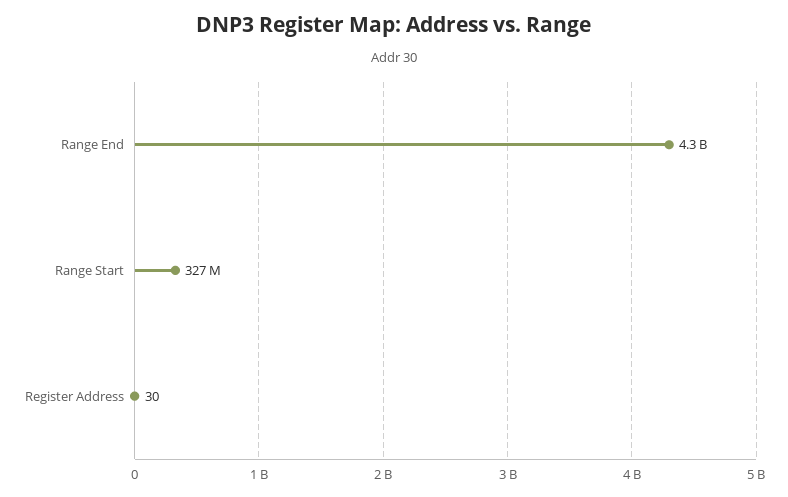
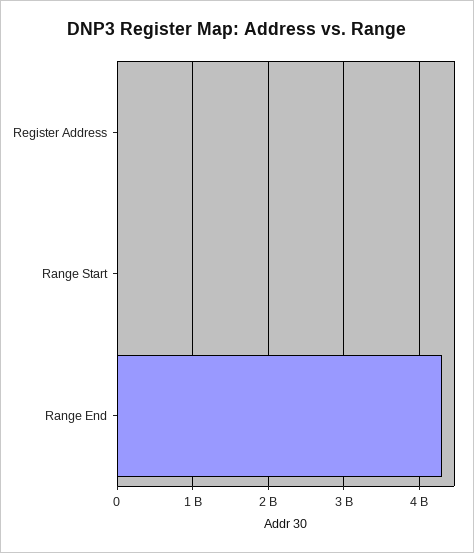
  {
    "Range End": 4300000000,
-   "Range Start": 327000000,
+   "Range Start": 0,
    "Register Address": 30
  }

